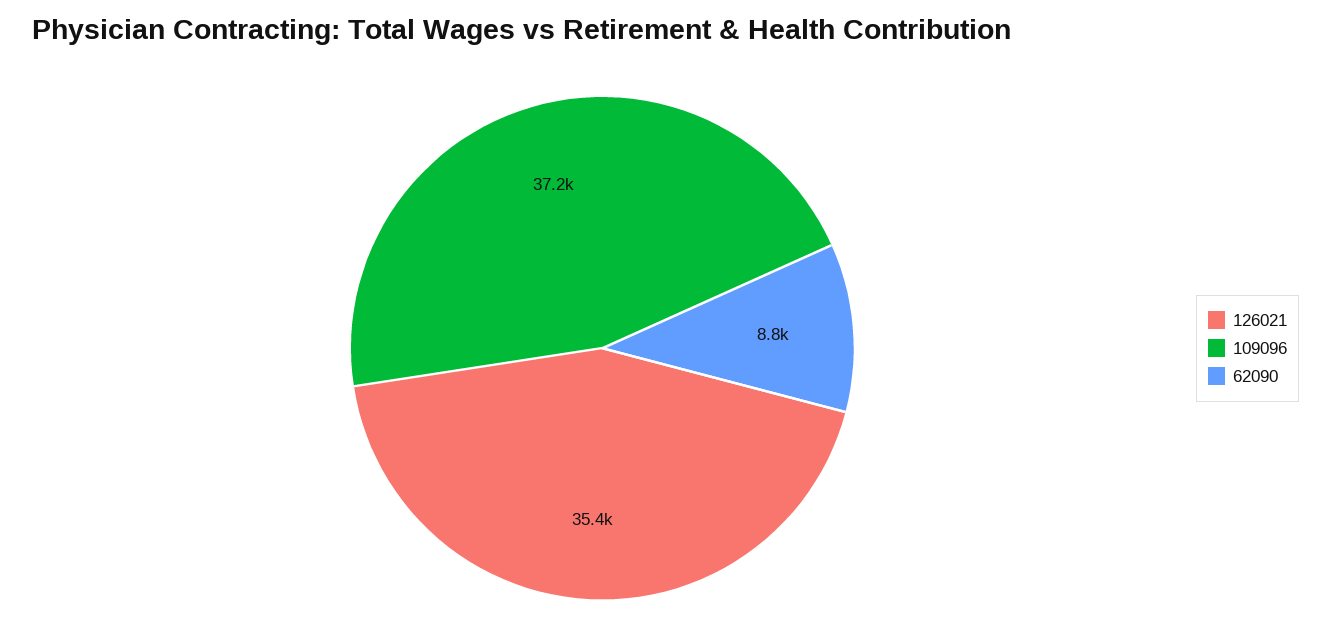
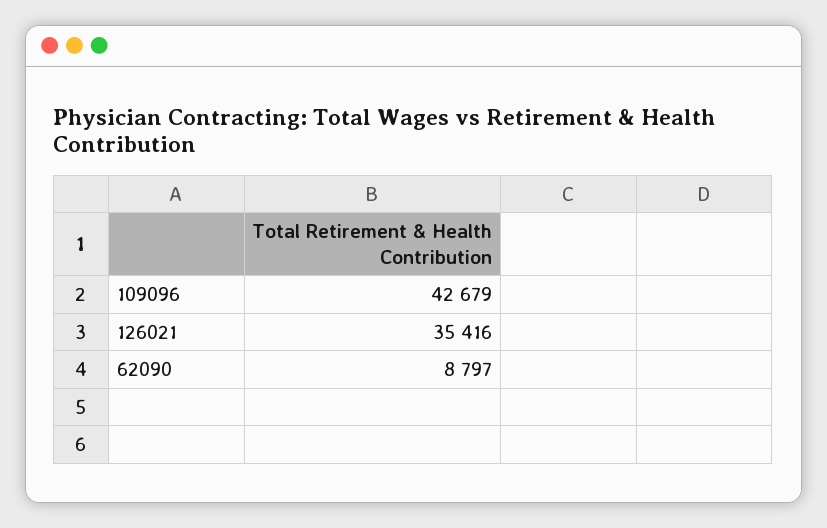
  {
    "126021": 35416,
-   "109096": 37200,
+   "109096": 42679,
    "62090": 8797
  }

